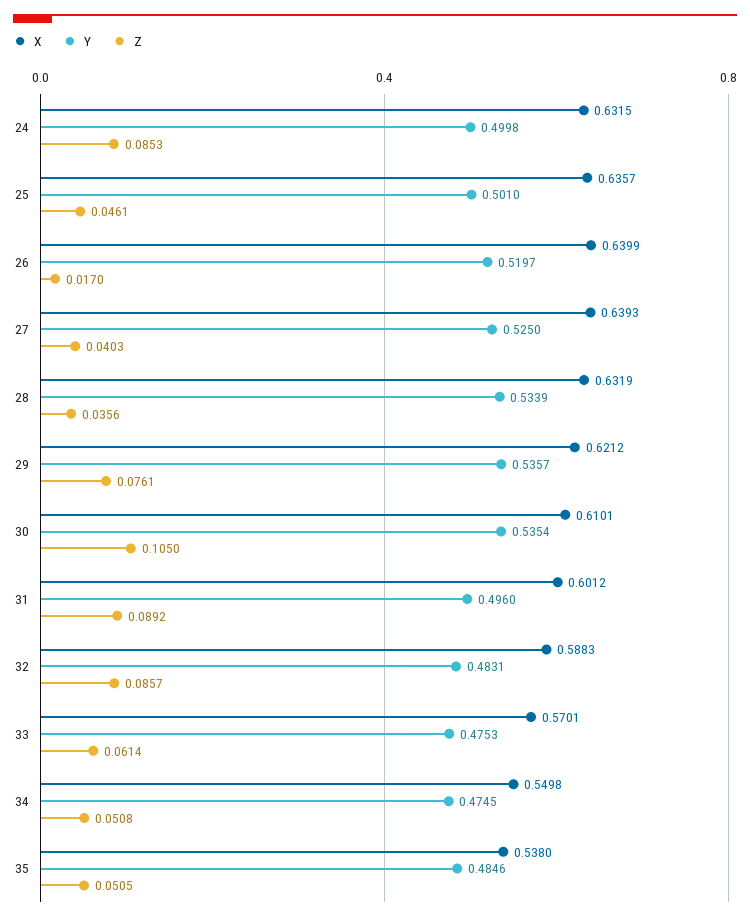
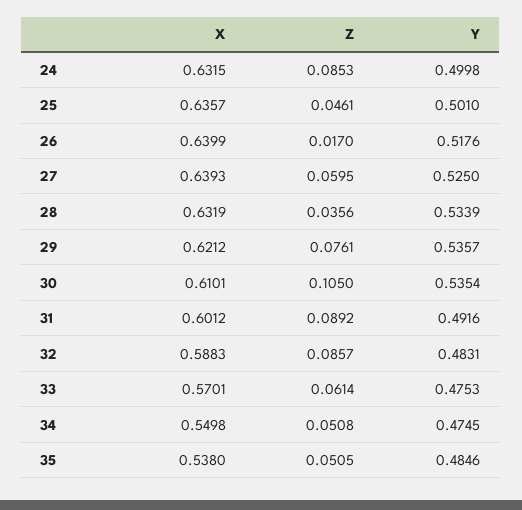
  {
    "X": {
      "24": 0.6315,
      "25": 0.6357,
      "26": 0.6399,
      "27": 0.6393,
      "28": 0.6319,
      "29": 0.6212,
      "30": 0.6101,
      "31": 0.6012,
      "32": 0.5883,
      "33": 0.5701,
      "34": 0.5498,
      "35": 0.538
    },
    "Y": {
      "24": 0.4998,
      "25": 0.501,
-     "26": 0.5197,
+     "26": 0.5176,
      "27": 0.525,
      "28": 0.5339,
      "29": 0.5357,
      "30": 0.5354,
-     "31": 0.496,
+     "31": 0.4916,
      "32": 0.4831,
      "33": 0.4753,
      "34": 0.4745,
      "35": 0.4846
    },
    "Z": {
      "24": 0.0853,
      "25": 0.0461,
      "26": 0.017,
-     "27": 0.0403,
+     "27": 0.0595,
      "28": 0.0356,
      "29": 0.0761,
      "30": 0.105,
      "31": 0.0892,
      "32": 0.0857,
      "33": 0.0614,
      "34": 0.0508,
      "35": 0.0505
    }
  }

